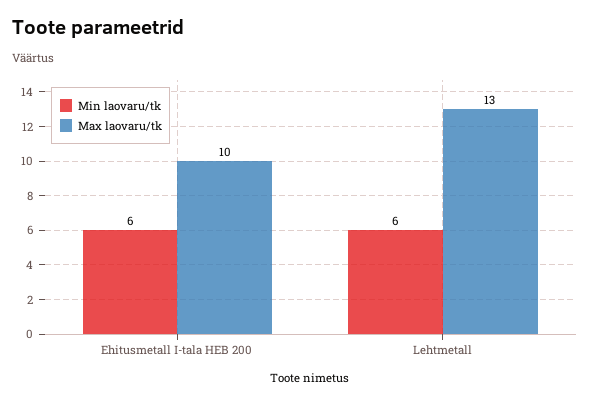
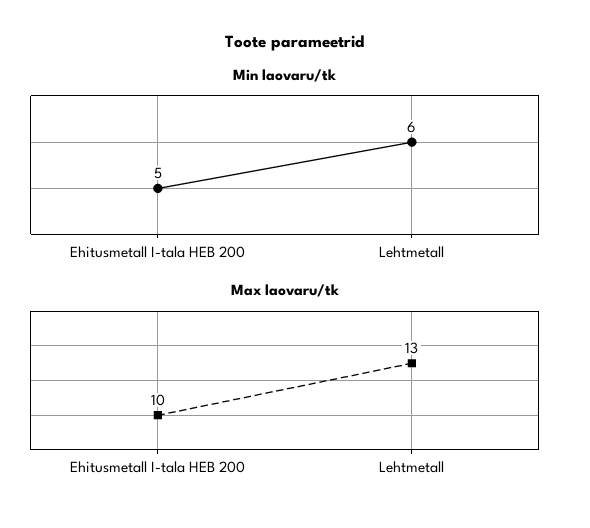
  {
    "Min laovaru/tk": {
-     "Ehitusmetall I-tala HEB 200": 6,
+     "Ehitusmetall I-tala HEB 200": 5,
      "Lehtmetall": 6
    },
    "Max laovaru/tk": {
      "Ehitusmetall I-tala HEB 200": 10,
      "Lehtmetall": 13
    }
  }

